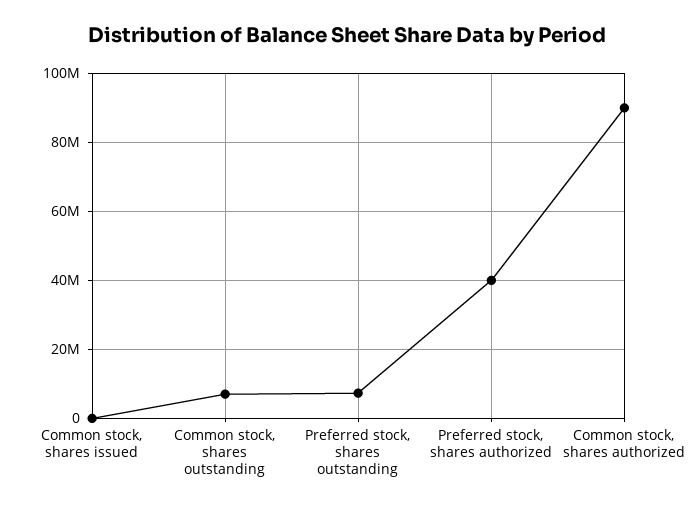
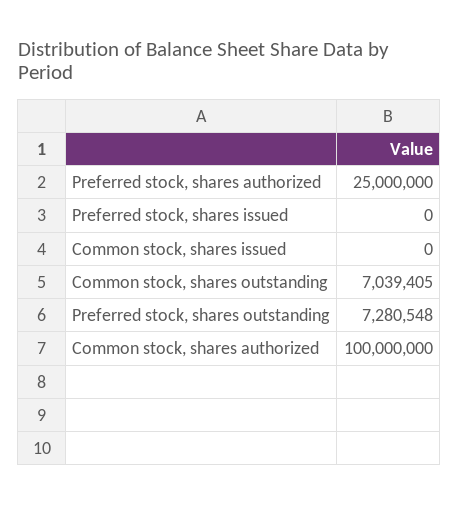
  {
    "Common stock, shares issued": 0,
    "Common stock, shares outstanding": 7039405,
    "Preferred stock, shares outstanding": 7280548,
-   "Preferred stock, shares authorized": 40000000,
+   "Preferred stock, shares authorized": 25000000,
-   "Common stock, shares authorized": 90000000
+   "Common stock, shares authorized": 100000000,
+   "Preferred stock, shares issued": 0
  }

